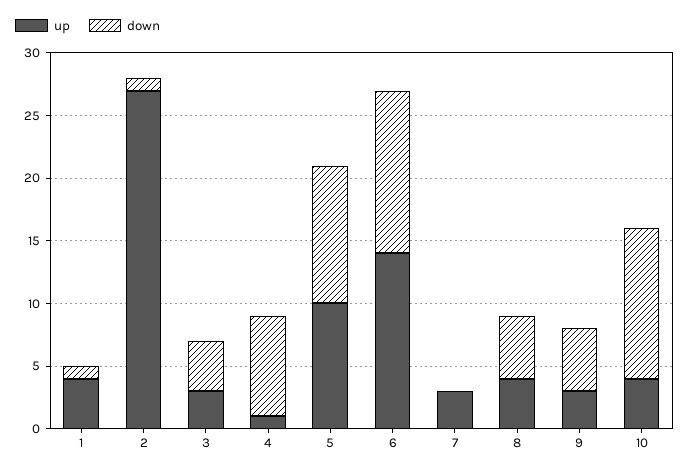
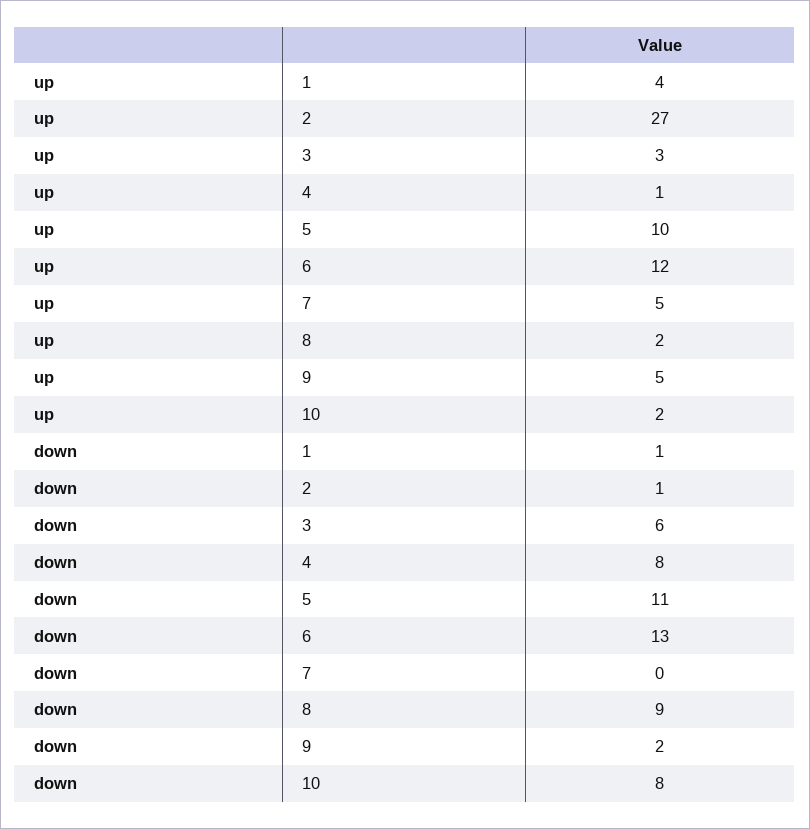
  {
    "up": {
      "1": 4,
      "2": 27,
      "3": 3,
      "4": 1,
      "5": 10,
-     "6": 14,
+     "6": 12,
-     "7": 3,
+     "7": 5,
-     "8": 4,
+     "8": 2,
-     "9": 3,
+     "9": 5,
-     "10": 4
+     "10": 2
    },
    "down": {
      "1": 1,
      "2": 1,
-     "3": 4,
+     "3": 6,
      "4": 8,
      "5": 11,
      "6": 13,
      "7": 0,
-     "8": 5,
+     "8": 9,
-     "9": 5,
+     "9": 2,
-     "10": 12
+     "10": 8
    }
  }

